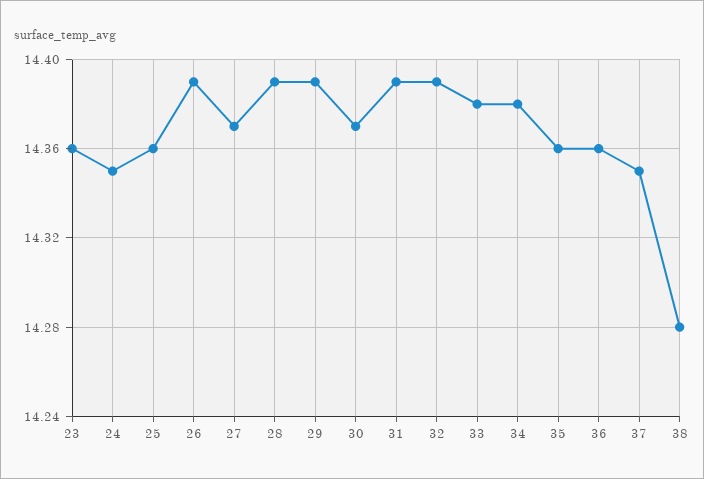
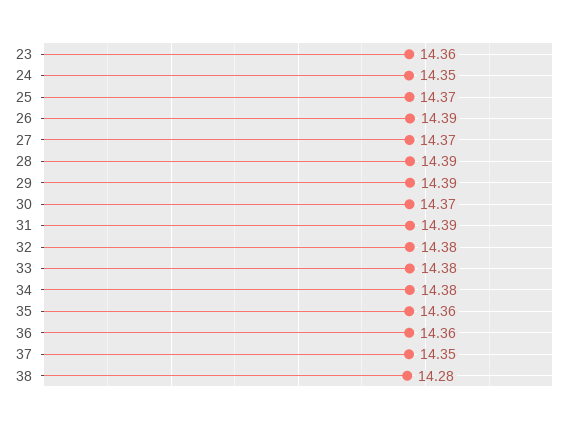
  {
    "23": 14.36,
    "24": 14.35,
-   "25": 14.36,
+   "25": 14.37,
    "26": 14.39,
    "27": 14.37,
    "28": 14.39,
    "29": 14.39,
    "30": 14.37,
    "31": 14.39,
-   "32": 14.39,
+   "32": 14.38,
    "33": 14.38,
    "34": 14.38,
    "35": 14.36,
    "36": 14.36,
    "37": 14.35,
    "38": 14.28
  }

